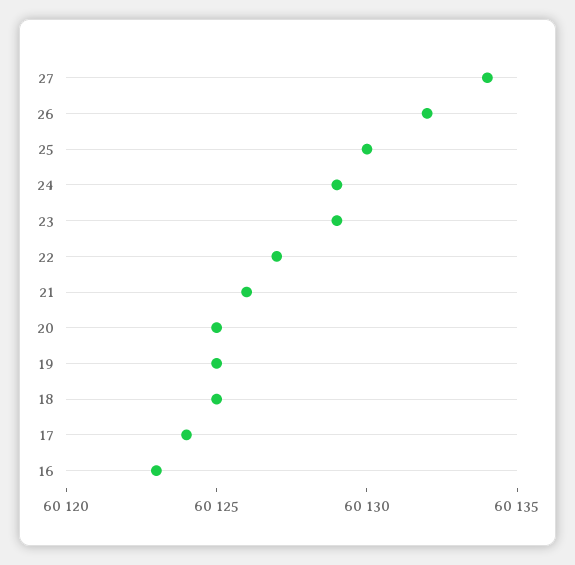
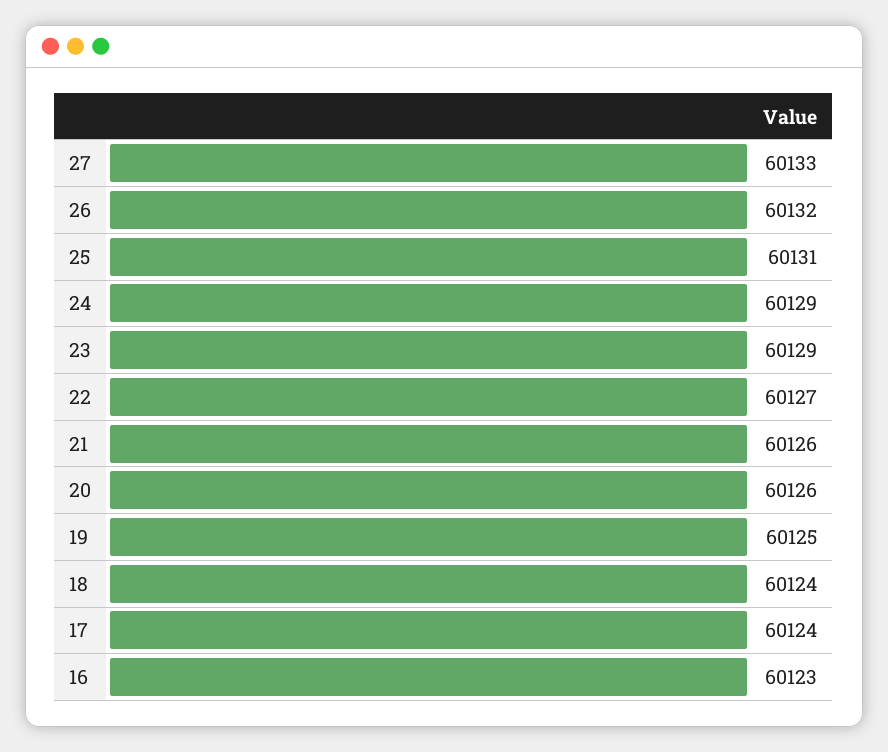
  {
-   "27": 60134,
+   "27": 60133,
    "26": 60132,
-   "25": 60130,
+   "25": 60131,
    "24": 60129,
    "23": 60129,
    "22": 60127,
    "21": 60126,
-   "20": 60125,
+   "20": 60126,
    "19": 60125,
-   "18": 60125,
+   "18": 60124,
    "17": 60124,
    "16": 60123
  }

